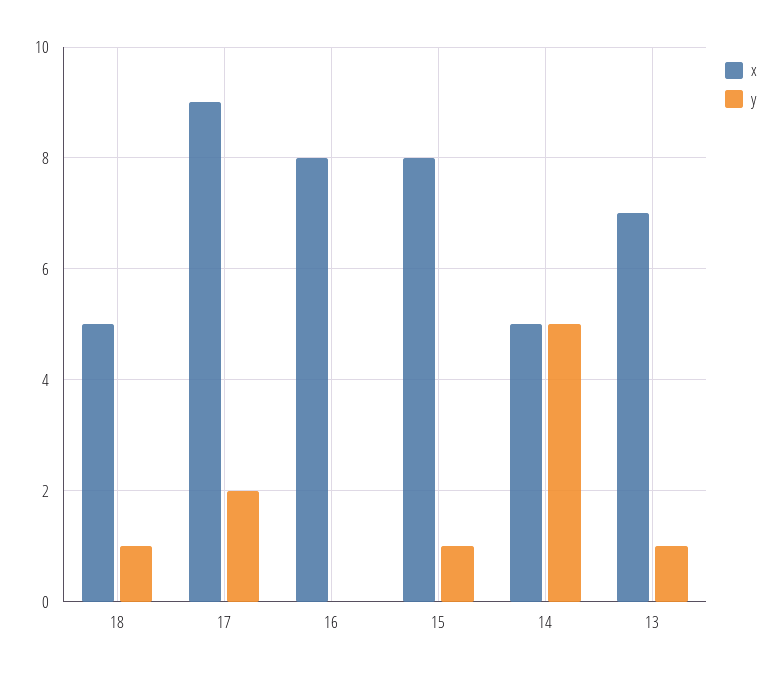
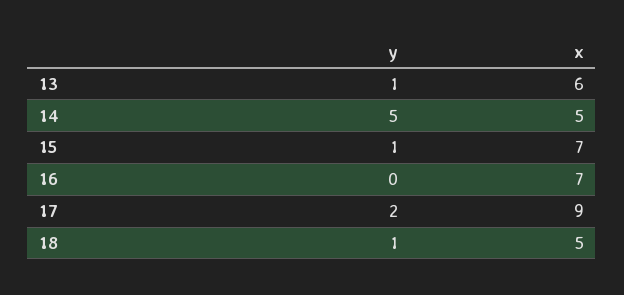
  {
    "x": {
      "18": 5,
      "17": 9,
-     "16": 8,
+     "16": 7,
-     "15": 8,
+     "15": 7,
      "14": 5,
-     "13": 7
+     "13": 6
    },
    "y": {
      "18": 1,
      "17": 2,
      "16": 0,
      "15": 1,
      "14": 5,
      "13": 1
    }
  }

